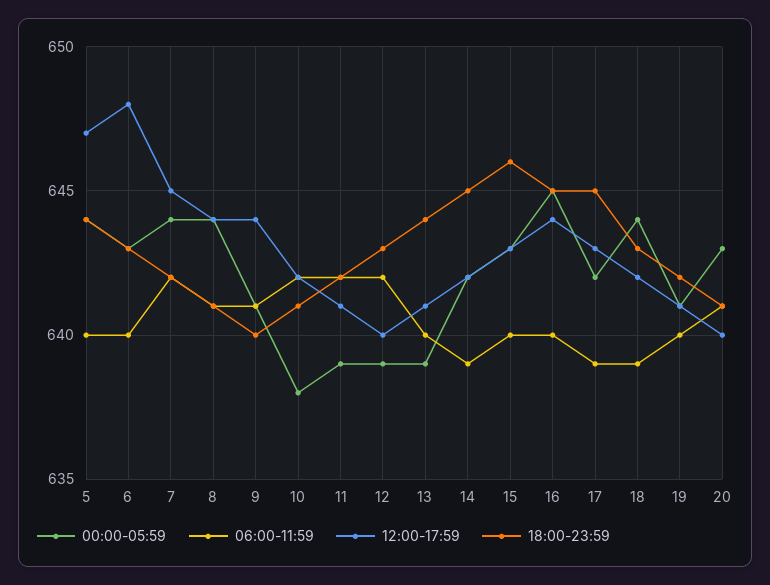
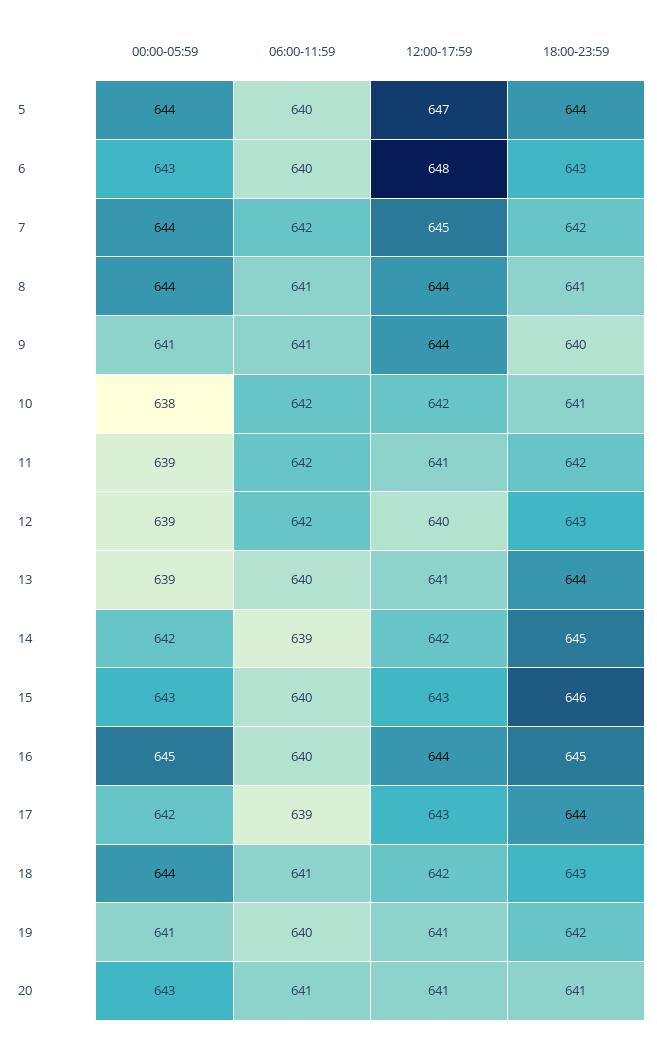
  {
    "00:00-05:59": {
      "5": 644,
      "6": 643,
      "7": 644,
      "8": 644,
      "9": 641,
      "10": 638,
      "11": 639,
      "12": 639,
      "13": 639,
      "14": 642,
      "15": 643,
      "16": 645,
      "17": 642,
      "18": 644,
      "19": 641,
      "20": 643
    },
    "06:00-11:59": {
      "5": 640,
      "6": 640,
      "7": 642,
      "8": 641,
      "9": 641,
      "10": 642,
      "11": 642,
      "12": 642,
      "13": 640,
      "14": 639,
      "15": 640,
      "16": 640,
      "17": 639,
-     "18": 639,
+     "18": 641,
      "19": 640,
      "20": 641
    },
    "12:00-17:59": {
      "5": 647,
      "6": 648,
      "7": 645,
      "8": 644,
      "9": 644,
      "10": 642,
      "11": 641,
      "12": 640,
      "13": 641,
      "14": 642,
      "15": 643,
      "16": 644,
      "17": 643,
      "18": 642,
      "19": 641,
-     "20": 640
+     "20": 641
    },
    "18:00-23:59": {
      "5": 644,
      "6": 643,
      "7": 642,
      "8": 641,
      "9": 640,
      "10": 641,
      "11": 642,
      "12": 643,
      "13": 644,
      "14": 645,
      "15": 646,
      "16": 645,
-     "17": 645,
+     "17": 644,
      "18": 643,
      "19": 642,
      "20": 641
    }
  }

